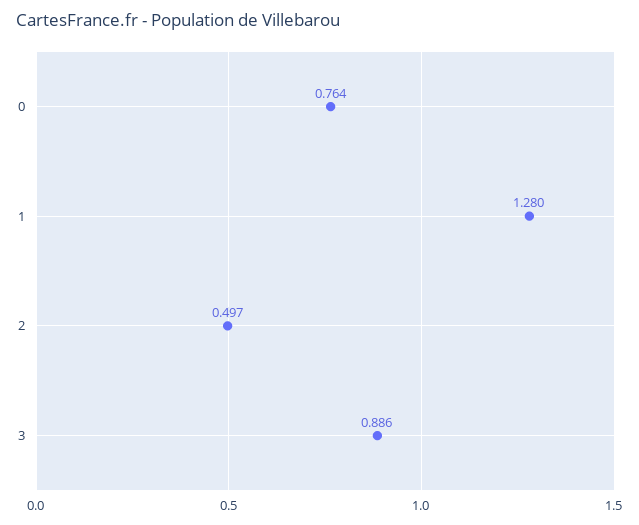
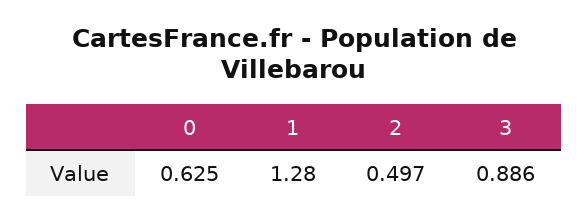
  {
-   "0": 0.764,
+   "0": 0.625,
    "1": 1.28,
    "2": 0.497,
    "3": 0.886
  }

